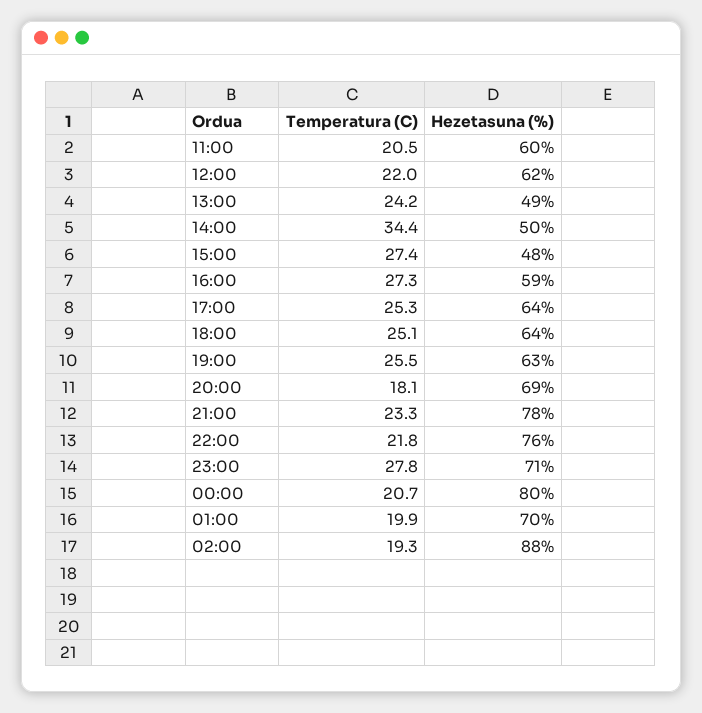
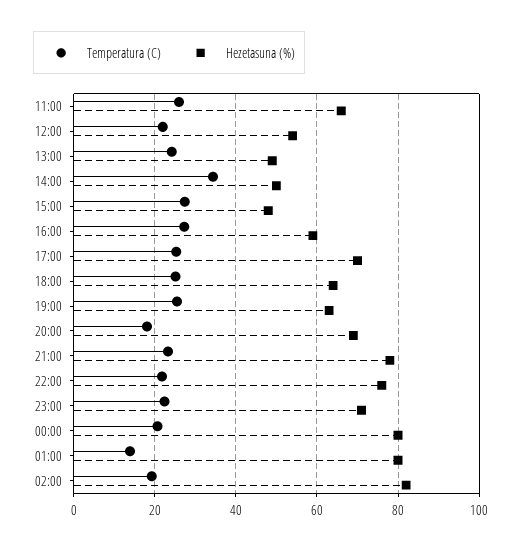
  {
    "Temperatura (C)": {
-     "11:00": 20.5,
+     "11:00": 26,
      "12:00": 22,
      "13:00": 24.2,
      "14:00": 34.4,
      "15:00": 27.4,
      "16:00": 27.3,
      "17:00": 25.3,
      "18:00": 25.1,
      "19:00": 25.5,
      "20:00": 18.1,
      "21:00": 23.3,
      "22:00": 21.8,
-     "23:00": 27.8,
+     "23:00": 22,
      "00:00": 20.7,
-     "01:00": 19.9,
+     "01:00": 14,
      "02:00": 19.3
    },
    "Hezetasuna (%)": {
-     "11:00": 60,
+     "11:00": 66,
-     "12:00": 62,
+     "12:00": 54,
      "13:00": 49,
      "14:00": 50,
      "15:00": 48,
      "16:00": 59,
-     "17:00": 64,
+     "17:00": 70,
      "18:00": 64,
      "19:00": 63,
      "20:00": 69,
      "21:00": 78,
      "22:00": 76,
      "23:00": 71,
      "00:00": 80,
-     "01:00": 70,
+     "01:00": 80,
-     "02:00": 88
+     "02:00": 82
    }
  }

